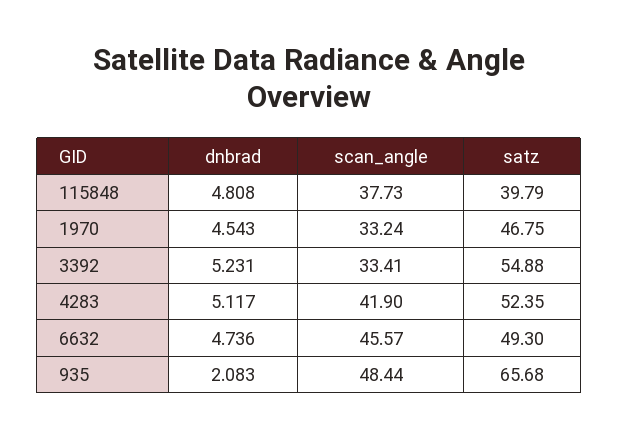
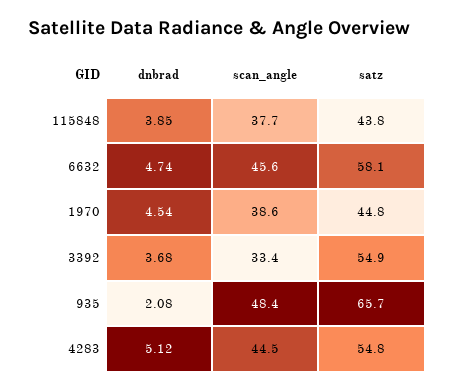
  {
    "dnbrad": {
-     "115848": 4.808,
+     "115848": 3.85,
      "1970": 4.543,
-     "3392": 5.231,
+     "3392": 3.68,
      "4283": 5.117,
      "6632": 4.736,
      "935": 2.083
    },
    "scan_angle": {
      "115848": 37.73,
-     "1970": 33.24,
+     "1970": 38.6,
      "3392": 33.41,
-     "4283": 41.9,
+     "4283": 44.5,
      "6632": 45.57,
      "935": 48.44
    },
    "satz": {
-     "115848": 39.79,
+     "115848": 43.8,
-     "1970": 46.75,
+     "1970": 44.8,
      "3392": 54.88,
-     "4283": 52.35,
+     "4283": 54.8,
-     "6632": 49.3,
+     "6632": 58.1,
      "935": 65.68
    }
  }

